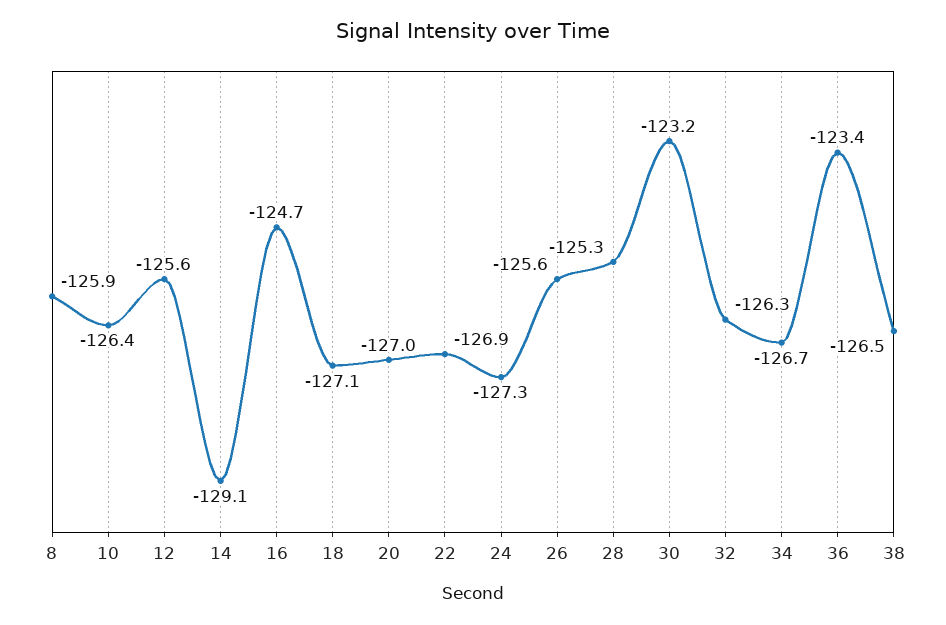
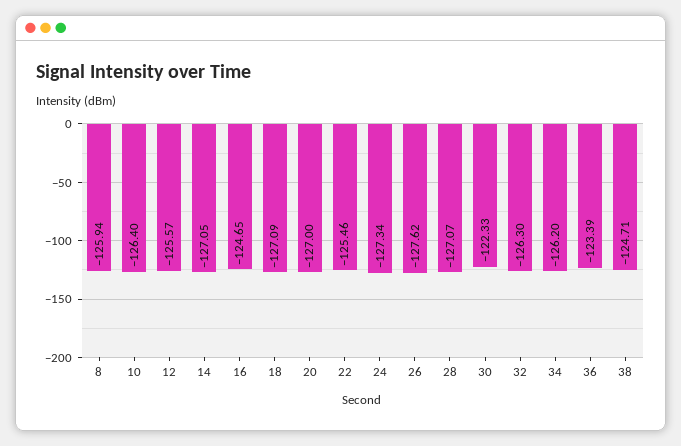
  {
    "8": -125.94,
    "10": -126.4,
    "12": -125.57,
-   "14": -129.1,
+   "14": -127.05,
    "16": -124.65,
    "18": -127.09,
    "20": -127,
-   "22": -126.9,
+   "22": -125.46,
    "24": -127.34,
-   "26": -125.6,
+   "26": -127.62,
-   "28": -125.3,
+   "28": -127.07,
-   "30": -123.2,
+   "30": -122.33,
    "32": -126.3,
-   "34": -126.7,
+   "34": -126.2,
    "36": -123.39,
-   "38": -126.5
+   "38": -124.71
  }

